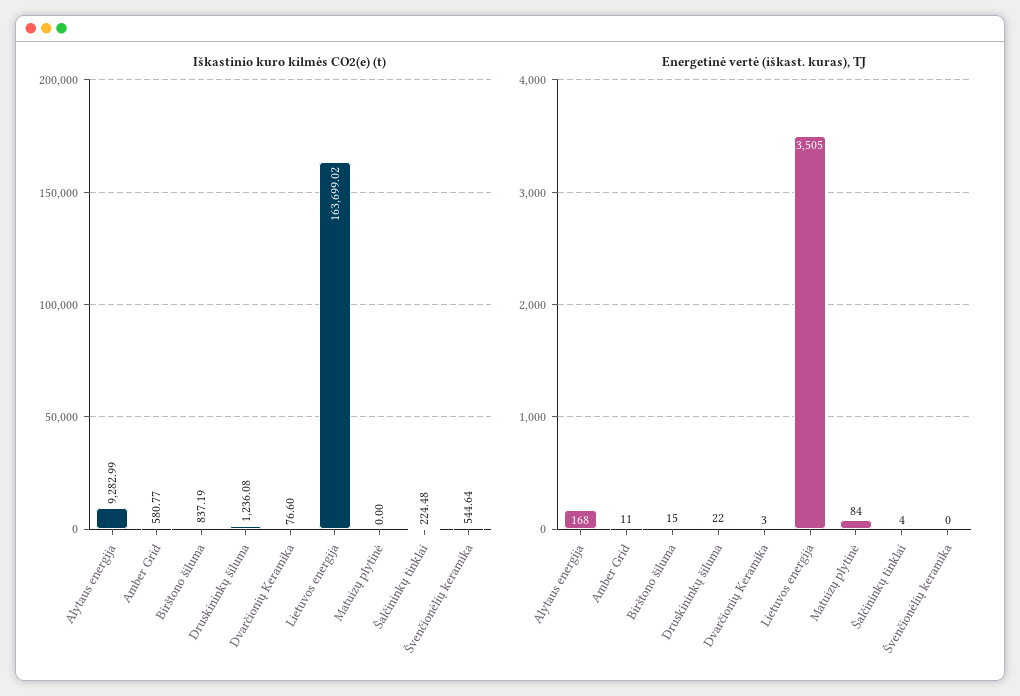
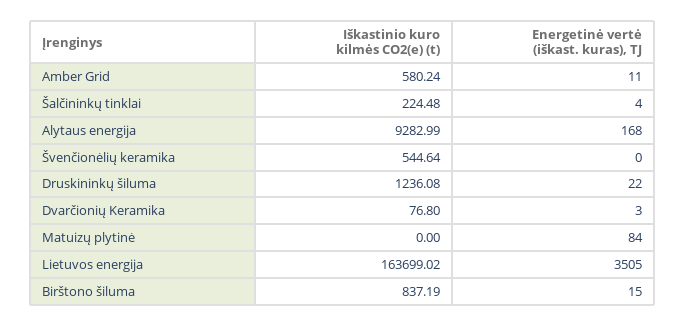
  {
    "Iškastinio kuro kilmės CO2(e) (t)": {
      "Alytaus energija": 9282.99,
-     "Amber Grid": 580.77,
+     "Amber Grid": 580.24,
      "Birštono šiluma": 837.19,
      "Druskininkų šiluma": 1236.08,
-     "Dvarčionių Keramika": 76.6,
+     "Dvarčionių Keramika": 76.8,
      "Lietuvos energija": 163699.02,
      "Matuizų plytinė": 0,
      "Šalčininkų tinklai": 224.48,
      "Švenčionėlių keramika": 544.64
    },
    "Energetinė vertė (iškast. kuras), TJ": {
      "Alytaus energija": 168,
      "Amber Grid": 11,
      "Birštono šiluma": 15,
      "Druskininkų šiluma": 22,
      "Dvarčionių Keramika": 3,
      "Lietuvos energija": 3505,
      "Matuizų plytinė": 84,
      "Šalčininkų tinklai": 4,
      "Švenčionėlių keramika": 0
    }
  }

